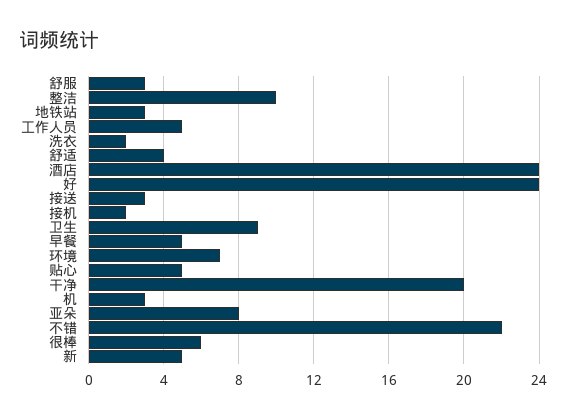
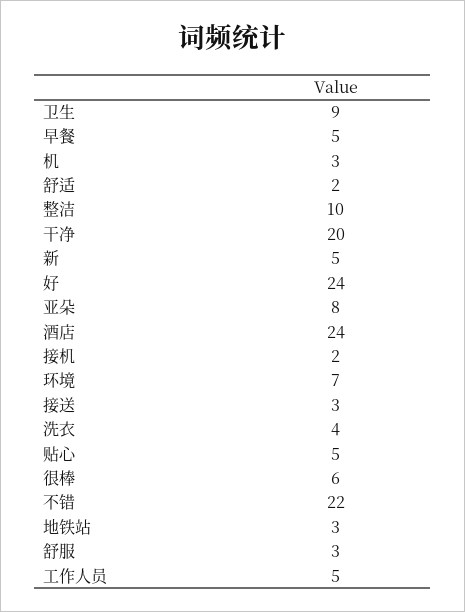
  {
    "舒服": 3,
    "整洁": 10,
    "地铁站": 3,
    "工作人员": 5,
-   "洗衣": 2,
+   "洗衣": 4,
-   "舒适": 4,
+   "舒适": 2,
    "酒店": 24,
    "好": 24,
    "接送": 3,
    "接机": 2,
    "卫生": 9,
    "早餐": 5,
    "环境": 7,
    "贴心": 5,
    "干净": 20,
    "机": 3,
    "亚朵": 8,
    "不错": 22,
    "很棒": 6,
    "新": 5
  }

